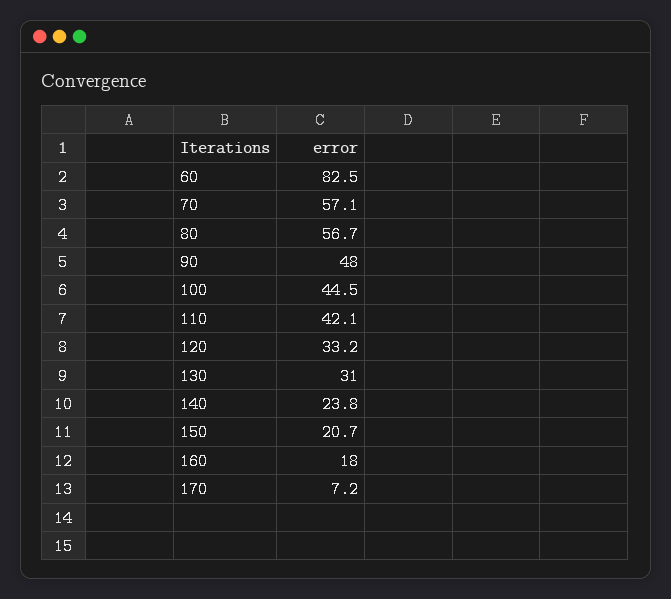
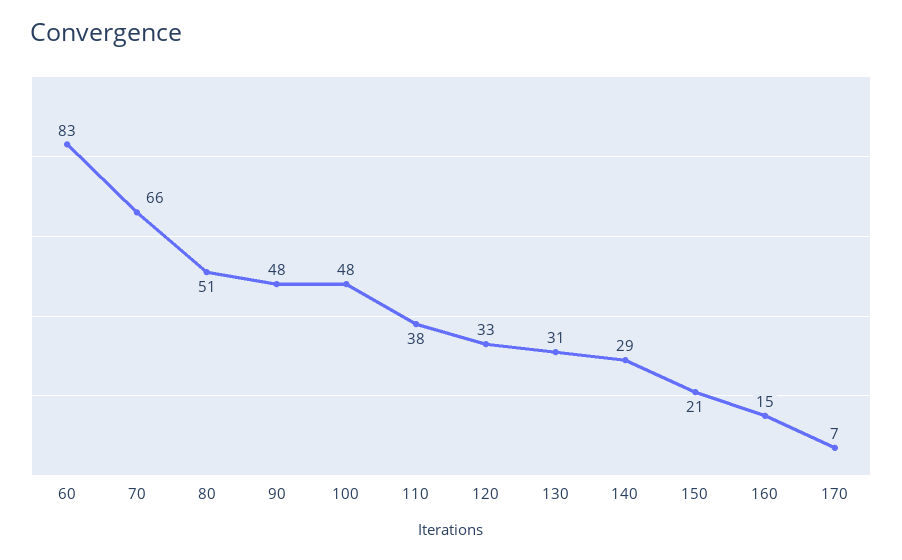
  {
    "60": 82.5,
-   "70": 57.1,
+   "70": 66,
-   "80": 56.7,
+   "80": 51,
    "90": 48,
-   "100": 44.5,
+   "100": 48,
-   "110": 42.1,
+   "110": 38,
    "120": 33.2,
    "130": 31,
-   "140": 23.8,
+   "140": 29,
    "150": 20.7,
-   "160": 18,
+   "160": 15,
    "170": 7.2
  }

